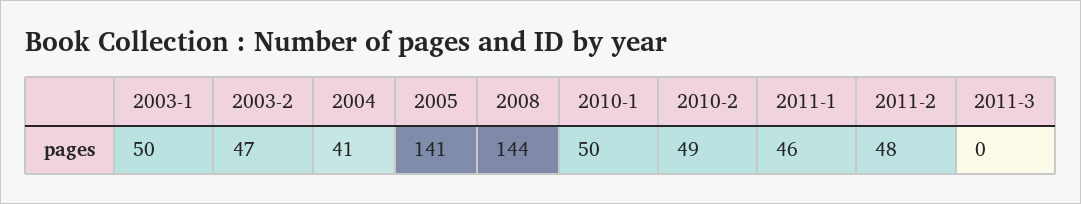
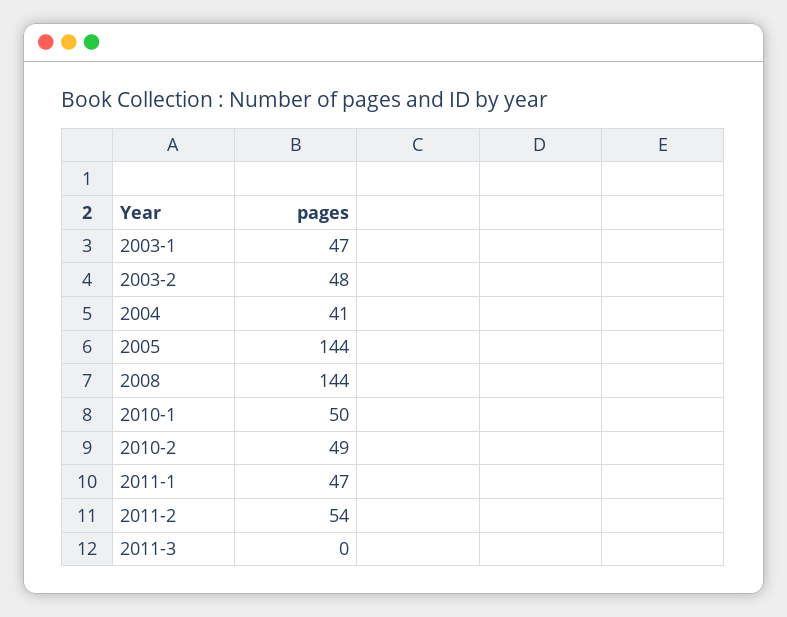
  {
-   "2003-1": 50,
+   "2003-1": 47,
-   "2003-2": 47,
+   "2003-2": 48,
    "2004": 41,
-   "2005": 141,
+   "2005": 144,
    "2008": 144,
    "2010-1": 50,
    "2010-2": 49,
-   "2011-1": 46,
+   "2011-1": 47,
-   "2011-2": 48,
+   "2011-2": 54,
    "2011-3": 0
  }

